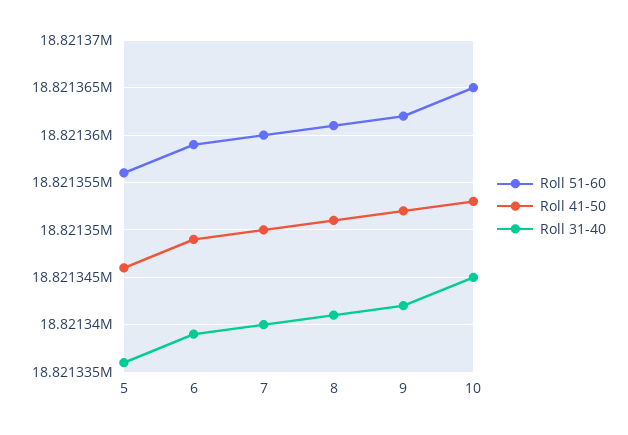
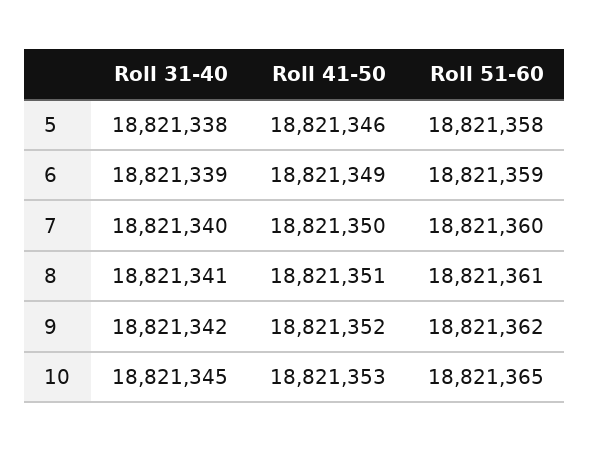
  {
    "Roll 51-60": {
-     "5": 18821356,
+     "5": 18821358,
      "6": 18821359,
      "7": 18821360,
      "8": 18821361,
      "9": 18821362,
      "10": 18821365
    },
    "Roll 41-50": {
      "5": 18821346,
      "6": 18821349,
      "7": 18821350,
      "8": 18821351,
      "9": 18821352,
      "10": 18821353
    },
    "Roll 31-40": {
-     "5": 18821336,
+     "5": 18821338,
      "6": 18821339,
      "7": 18821340,
      "8": 18821341,
      "9": 18821342,
      "10": 18821345
    }
  }

